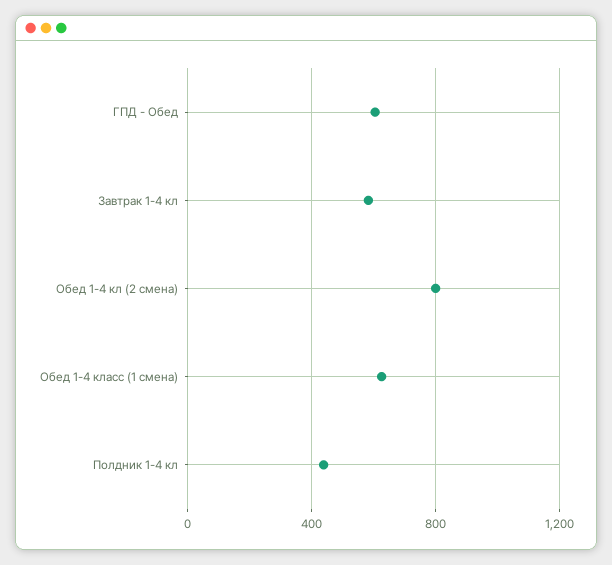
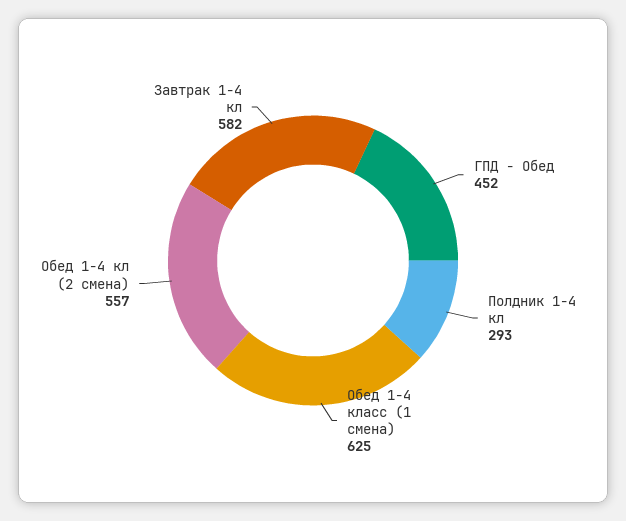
  {
-   "ГПД - Обед": 600,
+   "ГПД - Обед": 452,
    "Завтрак 1-4 кл": 582,
-   "Обед 1-4 кл (2 смена)": 800,
+   "Обед 1-4 кл (2 смена)": 557,
    "Обед 1-4 класс (1 смена)": 625,
-   "Полдник 1-4 кл": 450
+   "Полдник 1-4 кл": 293
  }

